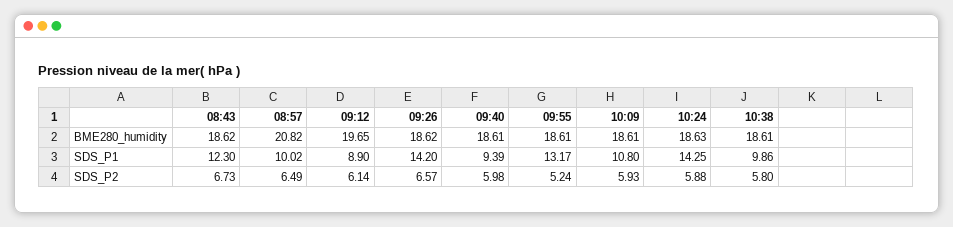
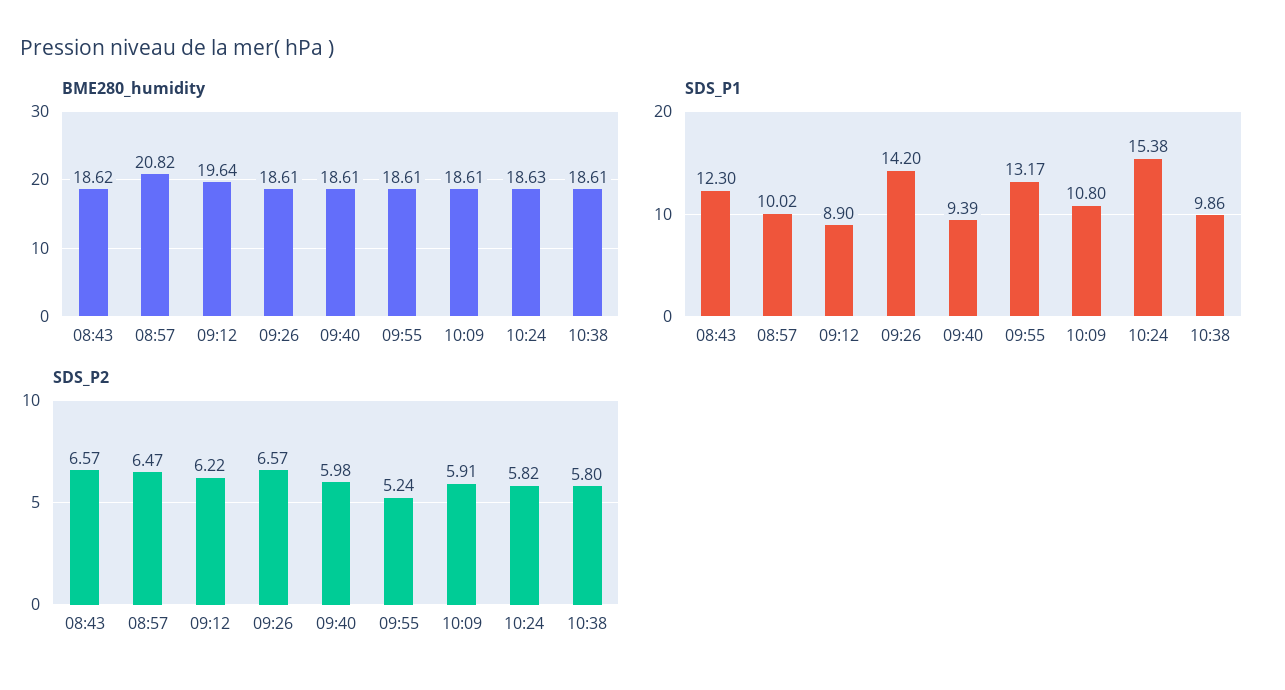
  {
    "BME280_humidity": {
      "08:43": 18.62,
      "08:57": 20.82,
-     "09:12": 19.65,
+     "09:12": 19.64,
-     "09:26": 18.62,
+     "09:26": 18.61,
      "09:40": 18.61,
      "09:55": 18.61,
      "10:09": 18.61,
      "10:24": 18.63,
      "10:38": 18.61
    },
    "SDS_P1": {
      "08:43": 12.3,
      "08:57": 10.02,
      "09:12": 8.9,
      "09:26": 14.2,
      "09:40": 9.39,
      "09:55": 13.17,
      "10:09": 10.8,
-     "10:24": 14.25,
+     "10:24": 15.38,
      "10:38": 9.86
    },
    "SDS_P2": {
-     "08:43": 6.73,
+     "08:43": 6.57,
-     "08:57": 6.49,
+     "08:57": 6.47,
-     "09:12": 6.14,
+     "09:12": 6.22,
      "09:26": 6.57,
      "09:40": 5.98,
      "09:55": 5.24,
-     "10:09": 5.93,
+     "10:09": 5.91,
-     "10:24": 5.88,
+     "10:24": 5.82,
      "10:38": 5.8
    }
  }

